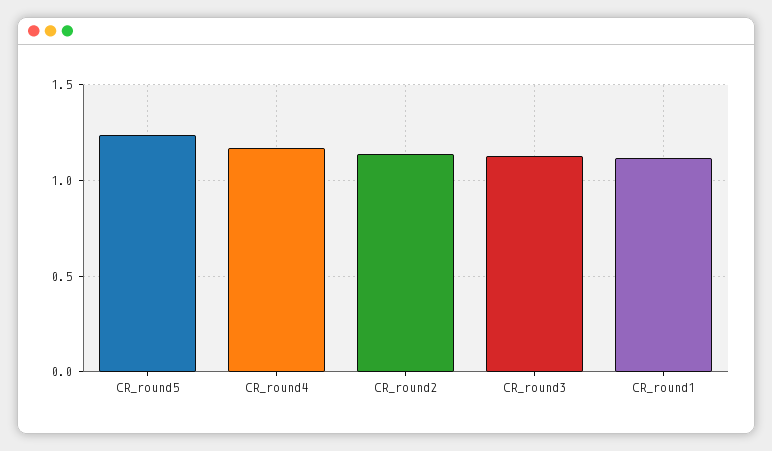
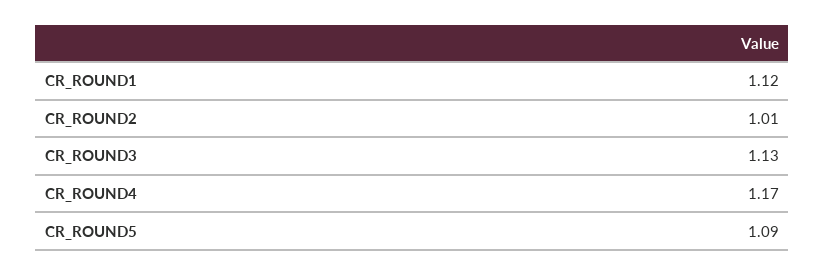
  {
-   "CR_round5": 1.25,
+   "CR_round5": 1.09,
    "CR_round4": 1.17,
-   "CR_round2": 1.15,
+   "CR_round2": 1.01,
    "CR_round3": 1.13,
    "CR_round1": 1.12
  }

